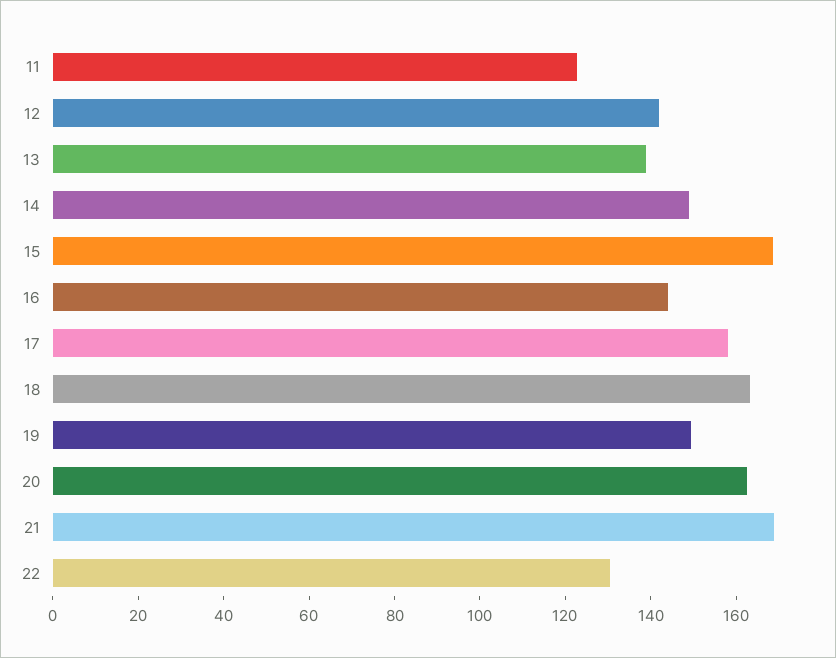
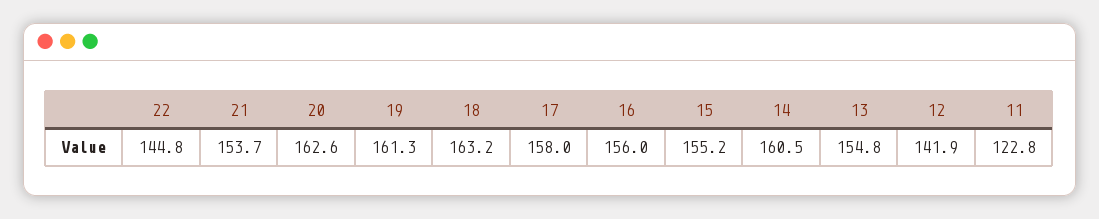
  {
    "11": 122.8,
    "12": 141.9,
-   "13": 140,
+   "13": 154.8,
-   "14": 150,
+   "14": 160.5,
-   "15": 170,
+   "15": 155.2,
-   "16": 145,
+   "16": 156,
    "17": 158,
    "18": 163.2,
-   "19": 150,
+   "19": 161.3,
    "20": 162.6,
-   "21": 170,
+   "21": 153.7,
-   "22": 130
+   "22": 144.8
  }

